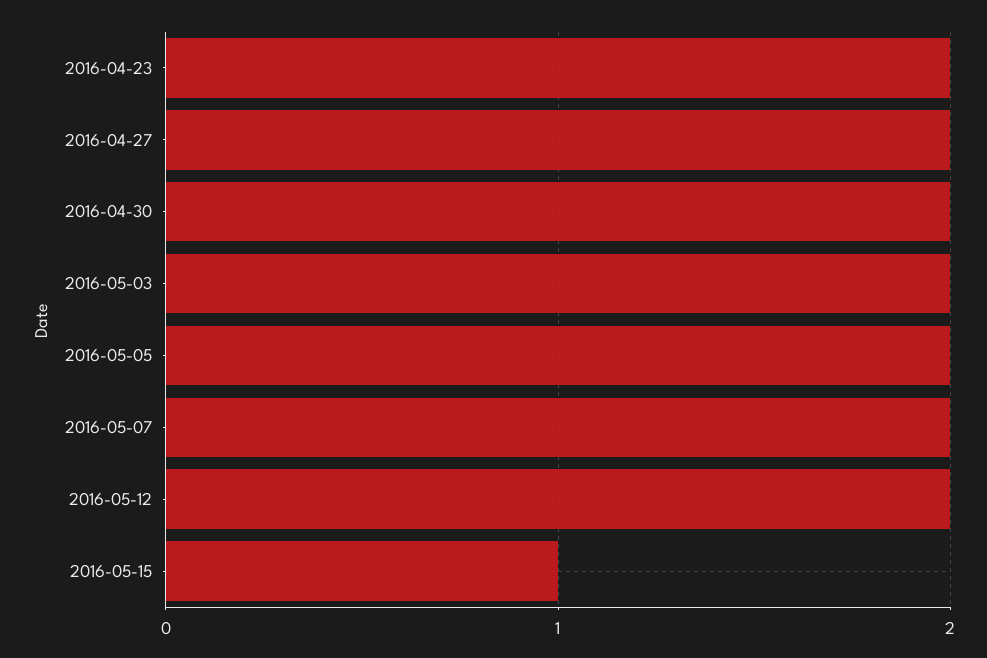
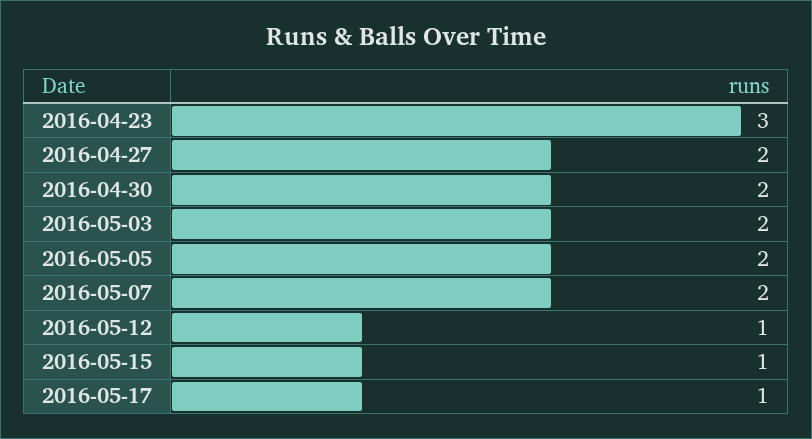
  {
-   "2016-04-23": 2,
+   "2016-04-23": 3,
    "2016-04-27": 2,
    "2016-04-30": 2,
    "2016-05-03": 2,
    "2016-05-05": 2,
    "2016-05-07": 2,
-   "2016-05-12": 2,
+   "2016-05-12": 1,
-   "2016-05-15": 1
+   "2016-05-15": 1,
+   "2016-05-17": 1
  }

